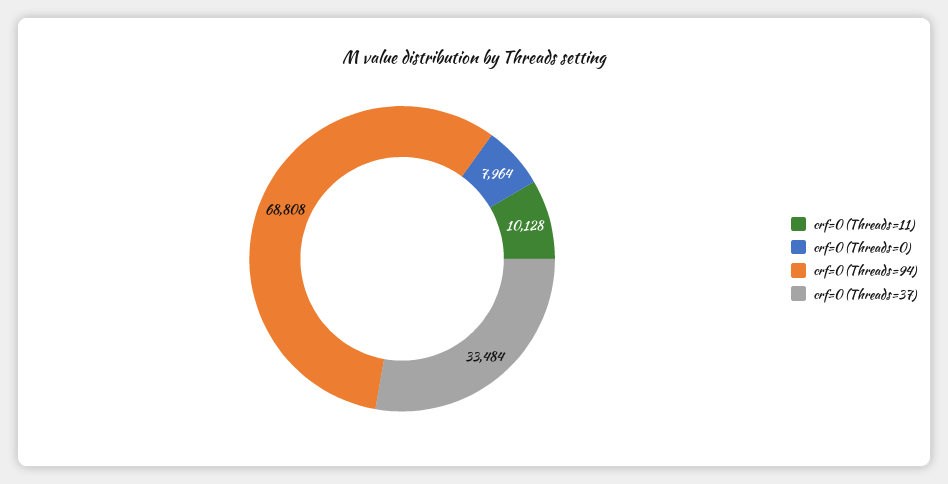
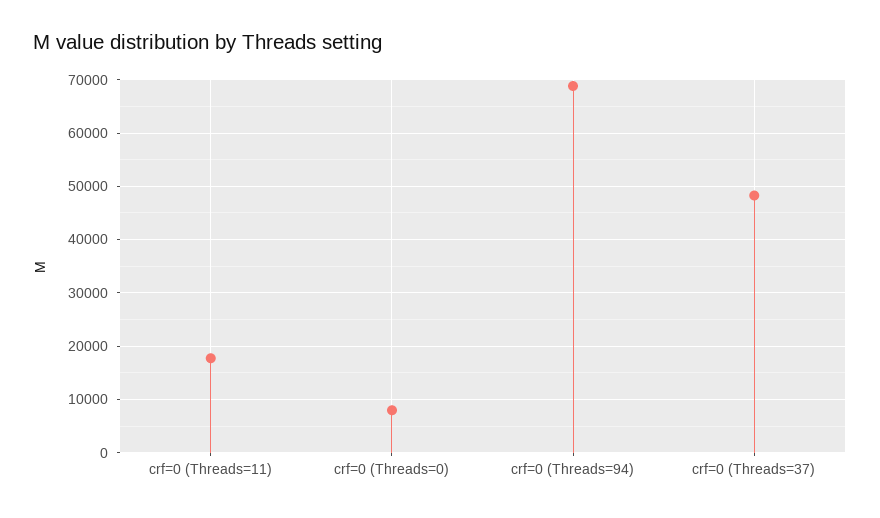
  {
-   "crf=0 (Threads=11)": 10128,
+   "crf=0 (Threads=11)": 18000,
    "crf=0 (Threads=0)": 7964,
    "crf=0 (Threads=94)": 68808,
-   "crf=0 (Threads=37)": 33484
+   "crf=0 (Threads=37)": 48000
  }

